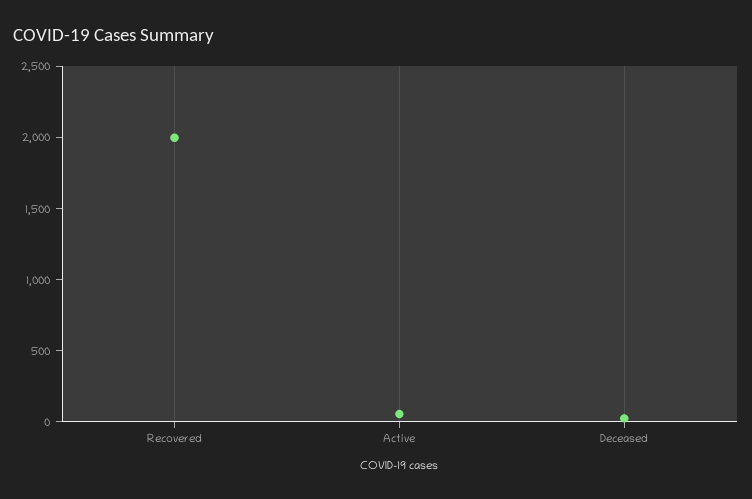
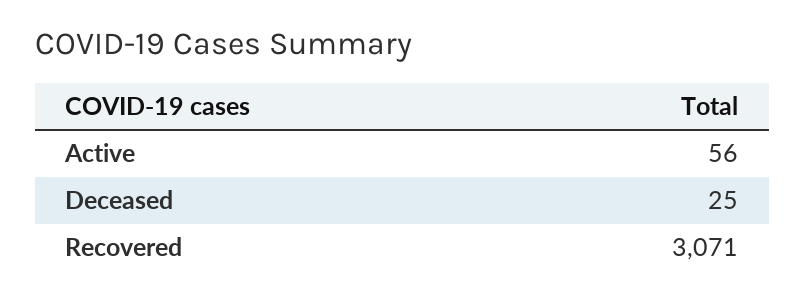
  {
-   "Recovered": 2000,
+   "Recovered": 3071,
    "Active": 56,
    "Deceased": 25
  }

